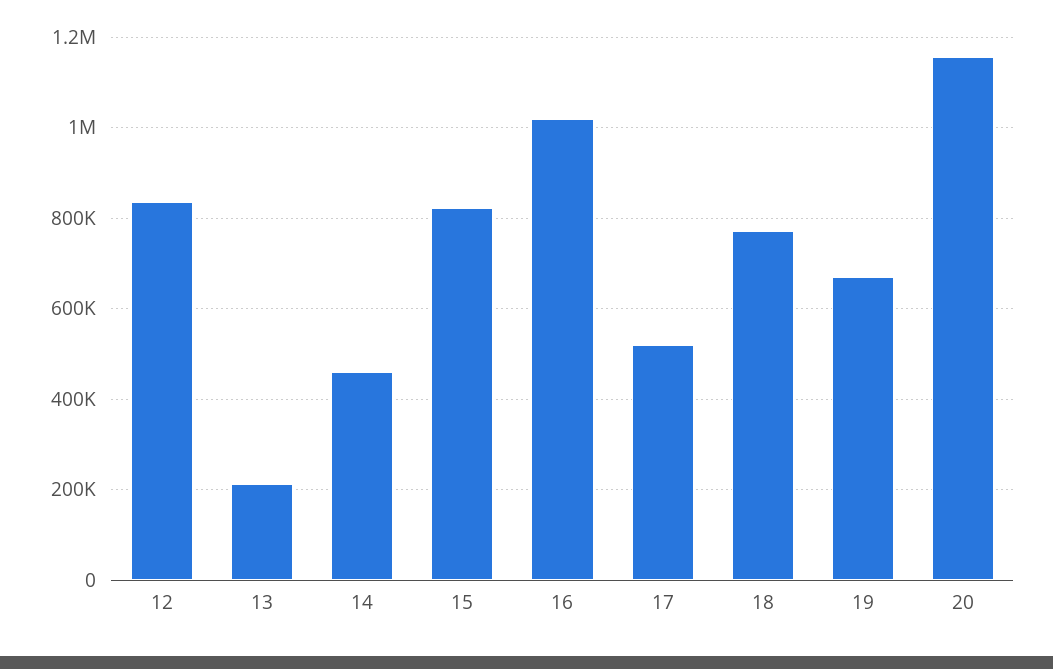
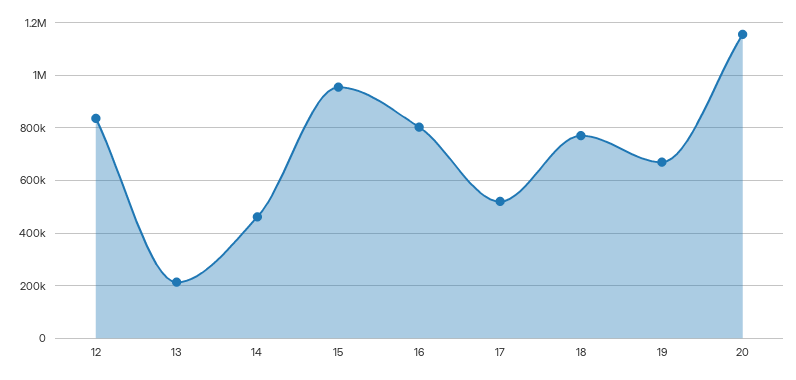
  {
    "12": 840000,
    "13": 220000,
    "14": 460000,
-   "15": 820000,
+   "15": 950000,
-   "16": 1020000,
+   "16": 800000,
    "17": 520000,
    "18": 780000,
    "19": 660000,
    "20": 1160000
  }

